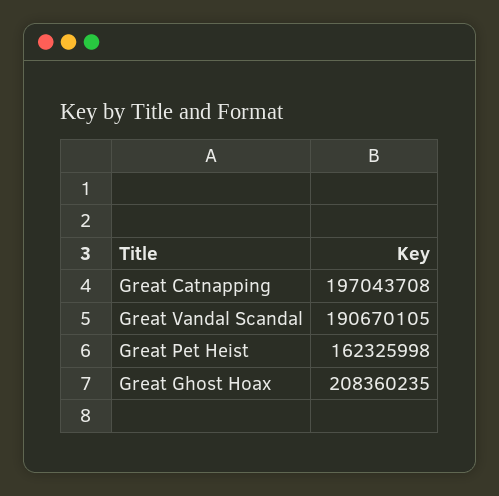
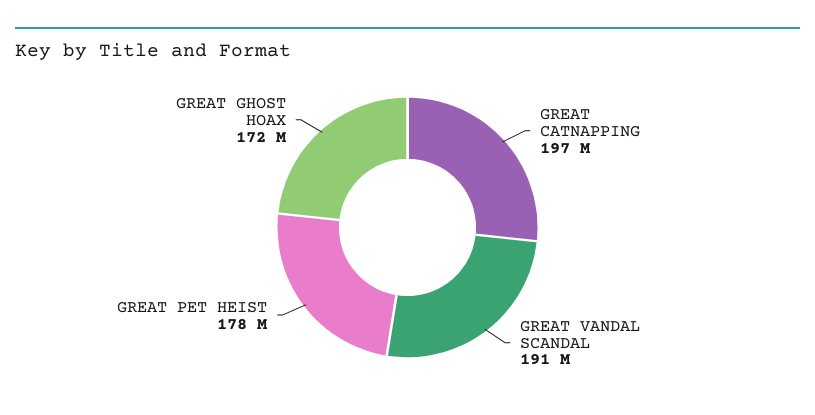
  {
    "Great Catnapping": 197043708,
    "Great Vandal Scandal": 190670105,
-   "Great Pet Heist": 162325998,
+   "Great Pet Heist": 178000000,
-   "Great Ghost Hoax": 208360235
+   "Great Ghost Hoax": 172000000
  }

